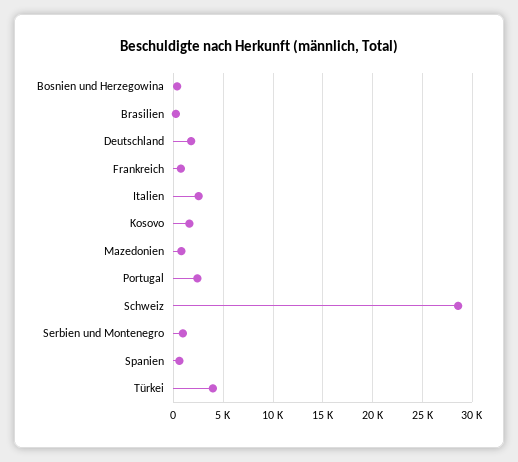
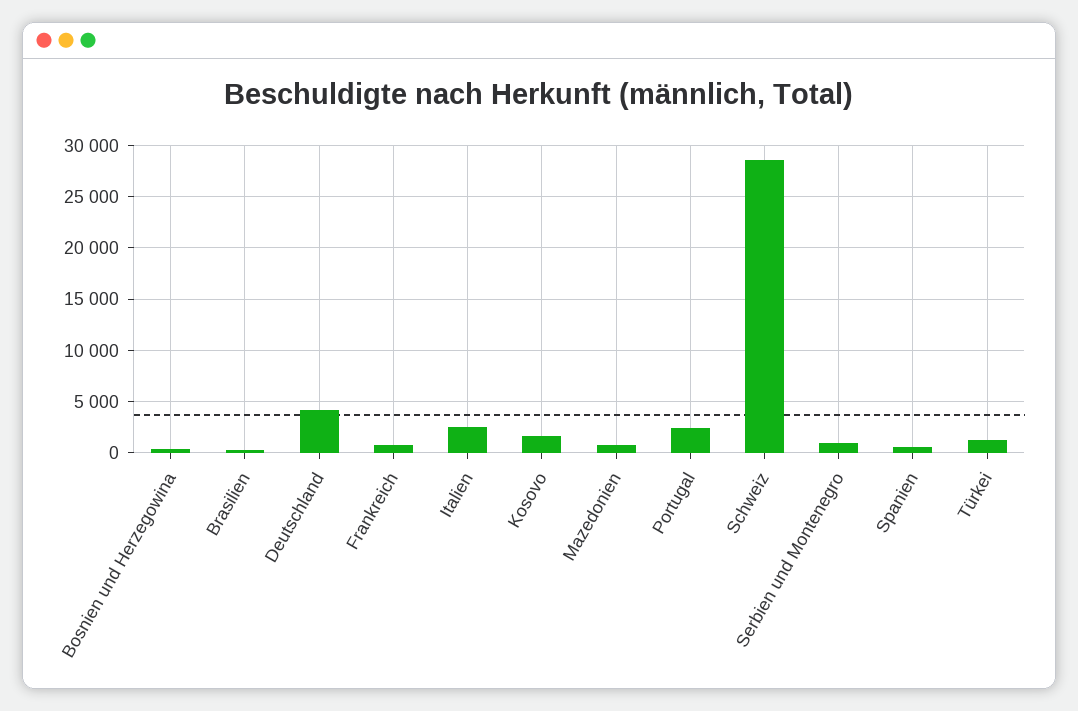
  {
    "Bosnien und Herzegowina": 0,
    "Brasilien": 0,
-   "Deutschland": 2000,
+   "Deutschland": 4000,
    "Frankreich": 1000,
    "Italien": 3000,
    "Kosovo": 2000,
    "Mazedonien": 1000,
    "Portugal": 2000,
    "Schweiz": 29000,
    "Serbien und Montenegro": 1000,
    "Spanien": 1000,
-   "Türkei": 4000
+   "Türkei": 1000
  }

